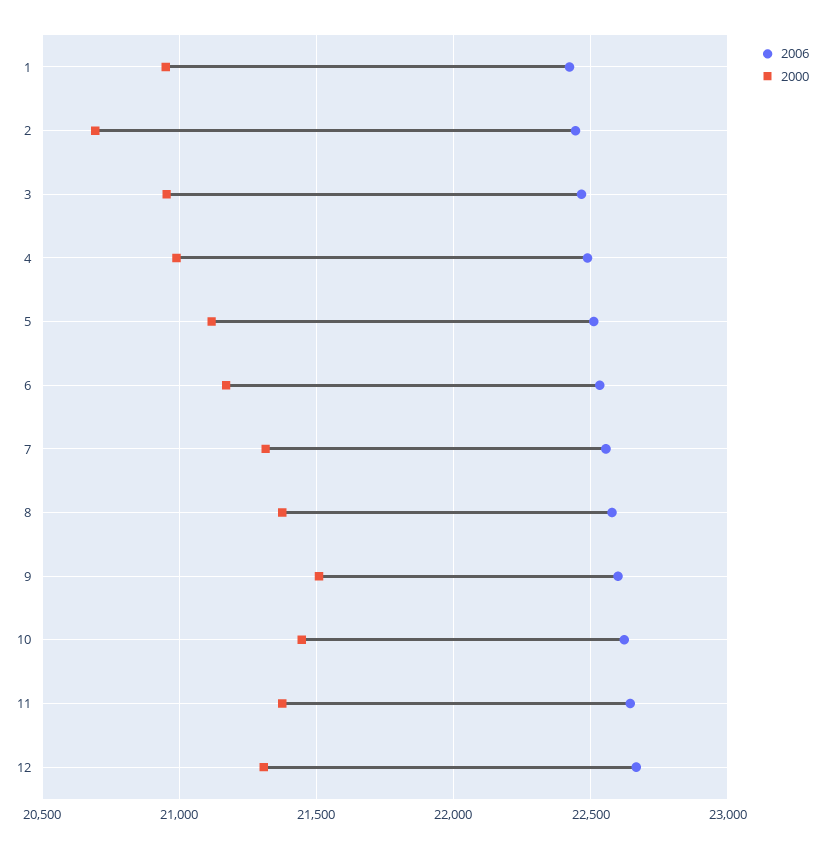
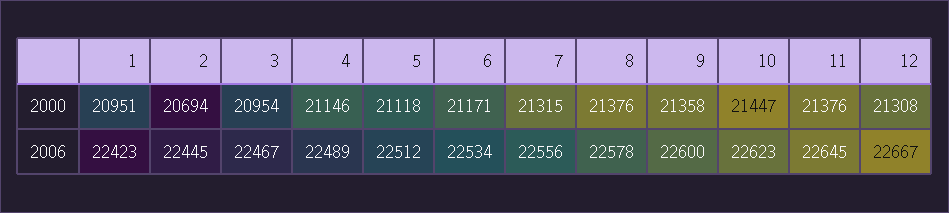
  {
    "2006": {
      "1": 22423,
      "2": 22445,
      "3": 22467,
      "4": 22489,
      "5": 22512,
      "6": 22534,
      "7": 22556,
      "8": 22578,
      "9": 22600,
      "10": 22623,
      "11": 22645,
      "12": 22667
    },
    "2000": {
      "1": 20951,
      "2": 20694,
      "3": 20954,
-     "4": 21000,
+     "4": 21146,
      "5": 21118,
      "6": 21171,
      "7": 21315,
      "8": 21376,
-     "9": 21500,
+     "9": 21358,
      "10": 21447,
      "11": 21376,
      "12": 21308
    }
  }

